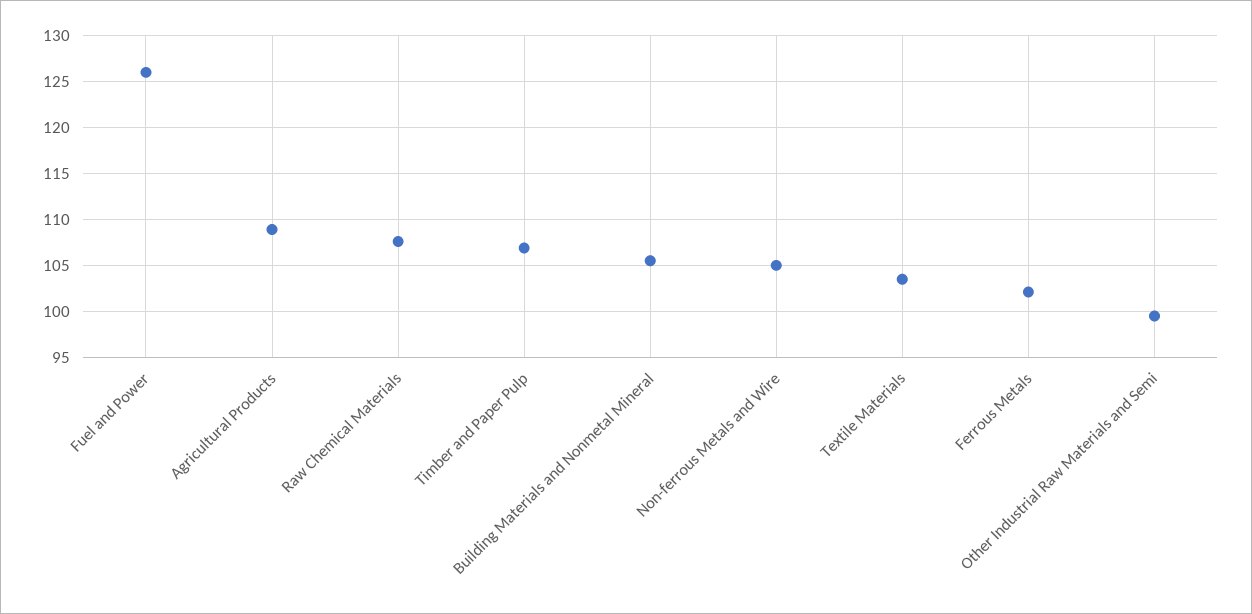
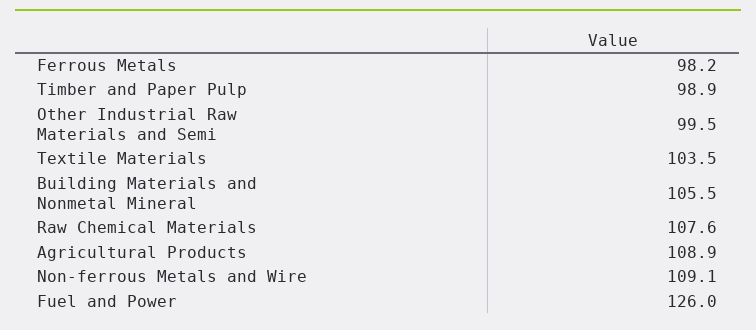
  {
    "Fuel and Power": 126,
    "Agricultural Products": 108.9,
    "Raw Chemical Materials": 107.6,
-   "Timber and Paper Pulp": 107,
+   "Timber and Paper Pulp": 98.9,
    "Building Materials and Nonmetal Mineral": 105.5,
-   "Non-ferrous Metals and Wire": 105,
+   "Non-ferrous Metals and Wire": 109.1,
    "Textile Materials": 103.5,
-   "Ferrous Metals": 102,
+   "Ferrous Metals": 98.2,
    "Other Industrial Raw Materials and Semi": 99.5
  }

